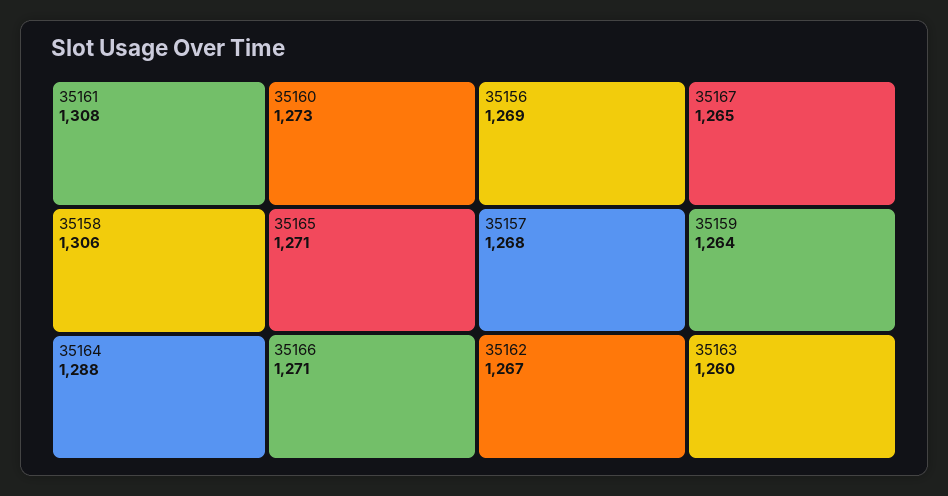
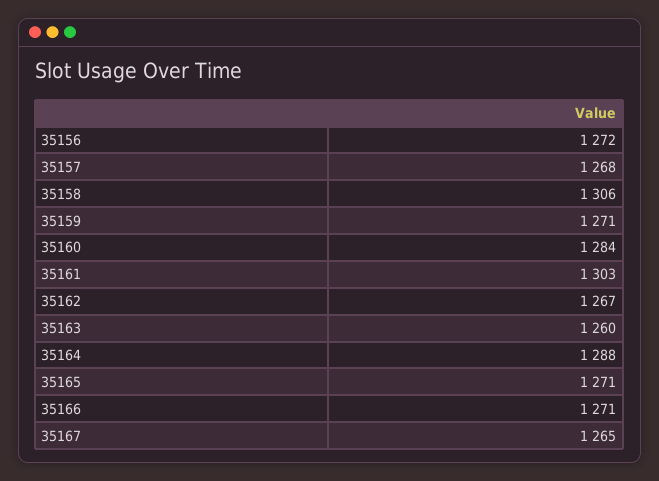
  {
-   "35161": 1308,
+   "35161": 1303,
    "35158": 1306,
    "35164": 1288,
-   "35160": 1273,
+   "35160": 1284,
    "35165": 1271,
    "35166": 1271,
-   "35156": 1269,
+   "35156": 1272,
    "35157": 1268,
    "35162": 1267,
    "35167": 1265,
-   "35159": 1264,
+   "35159": 1271,
    "35163": 1260
  }

